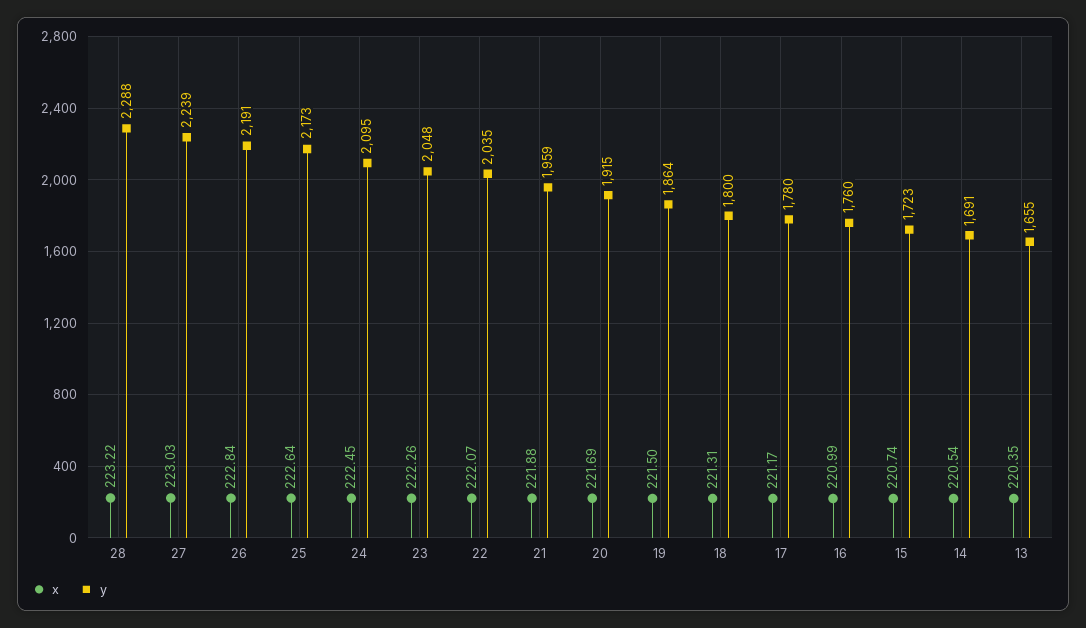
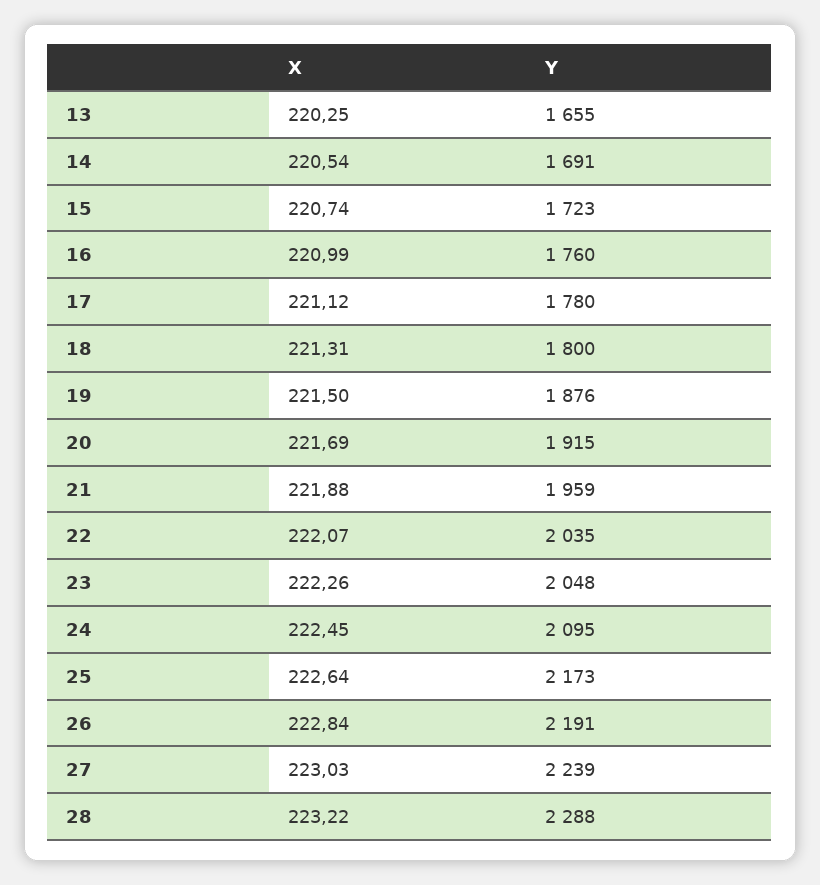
  {
    "x": {
      "28": 223.22,
      "27": 223.03,
      "26": 222.84,
      "25": 222.64,
      "24": 222.45,
      "23": 222.26,
      "22": 222.07,
      "21": 221.88,
      "20": 221.69,
      "19": 221.5,
      "18": 221.31,
-     "17": 221.17,
+     "17": 221.12,
      "16": 220.99,
      "15": 220.74,
      "14": 220.54,
-     "13": 220.35
+     "13": 220.25
    },
    "y": {
      "28": 2288,
      "27": 2239,
      "26": 2191,
      "25": 2173,
      "24": 2095,
      "23": 2048,
      "22": 2035,
      "21": 1959,
      "20": 1915,
-     "19": 1864,
+     "19": 1876,
      "18": 1800,
      "17": 1780,
      "16": 1760,
      "15": 1723,
      "14": 1691,
      "13": 1655
    }
  }

